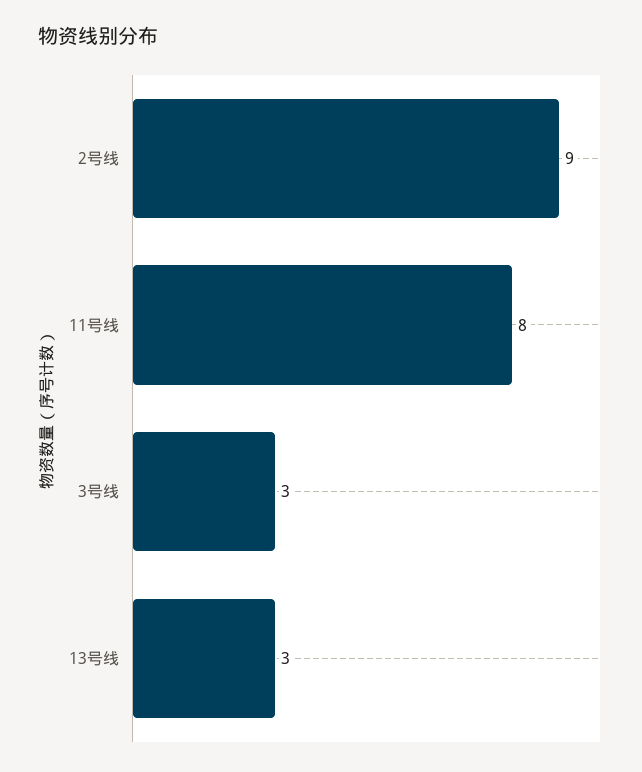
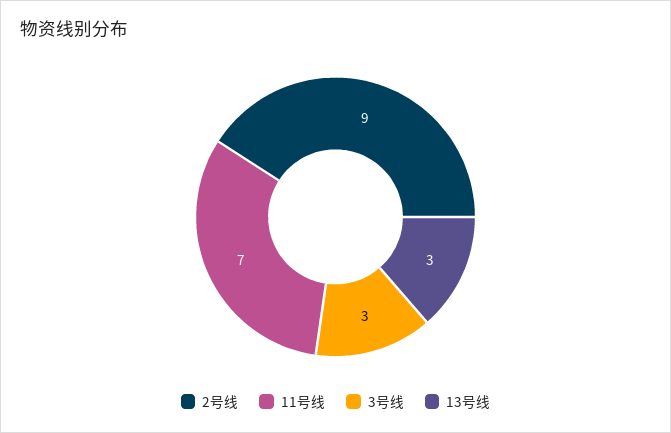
  {
    "2号线": 9,
-   "11号线": 8,
+   "11号线": 7,
    "3号线": 3,
    "13号线": 3
  }

